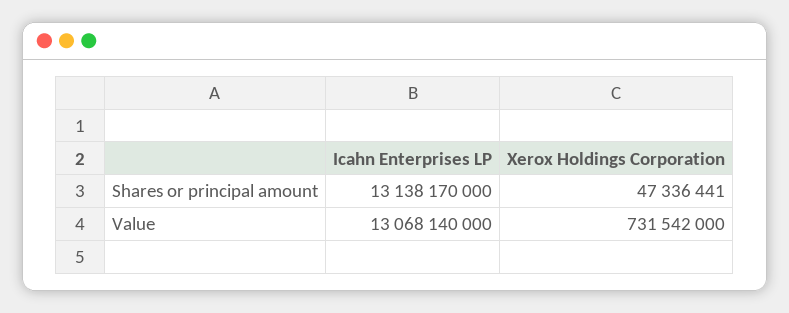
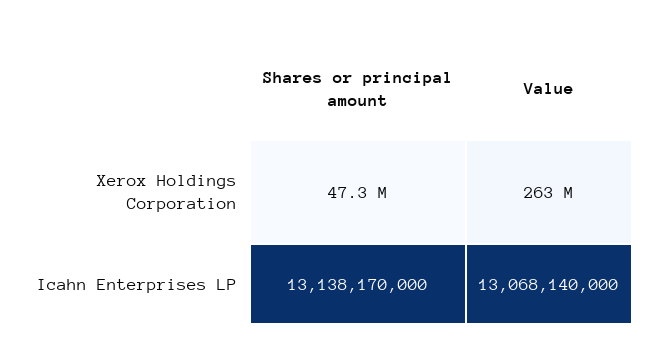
  {
    "Icahn Enterprises LP": {
      "Shares or principal amount": 13138170000,
      "Value": 13068140000
    },
    "Xerox Holdings Corporation": {
      "Shares or principal amount": 47336441,
-     "Value": 731542000
+     "Value": 263000000
    }
  }

